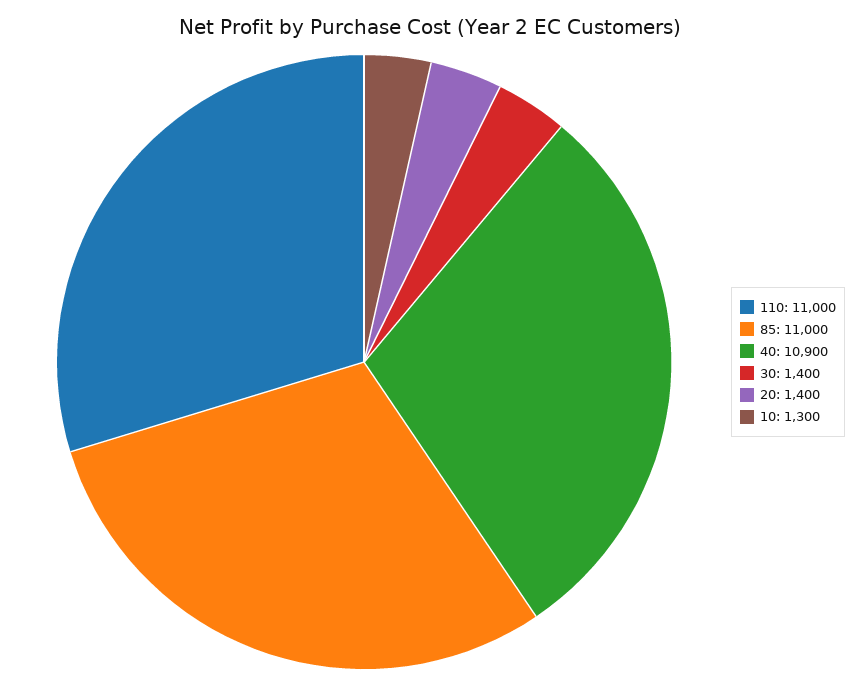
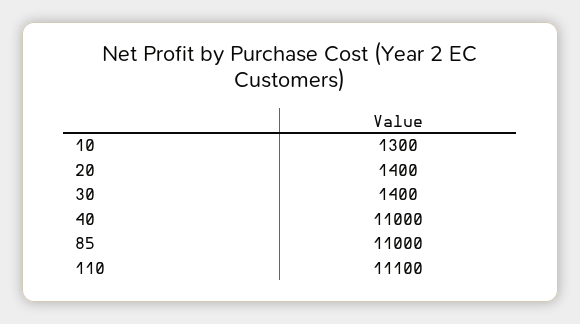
  {
-   "110": 11000,
+   "110": 11100,
    "85": 11000,
-   "40": 10900,
+   "40": 11000,
    "30": 1400,
    "20": 1400,
    "10": 1300
  }

